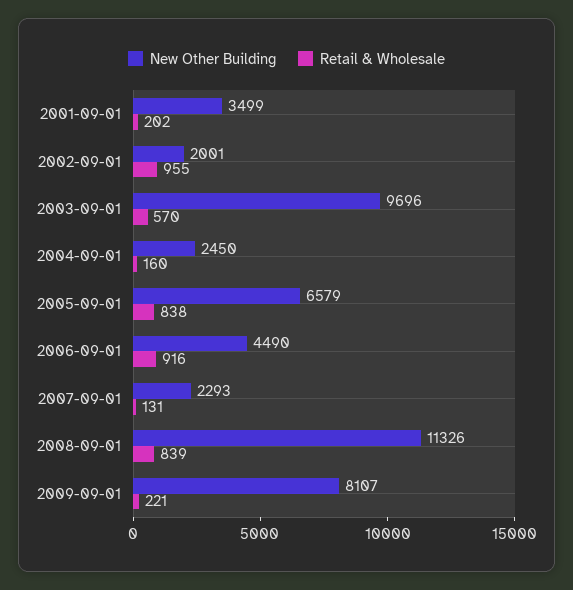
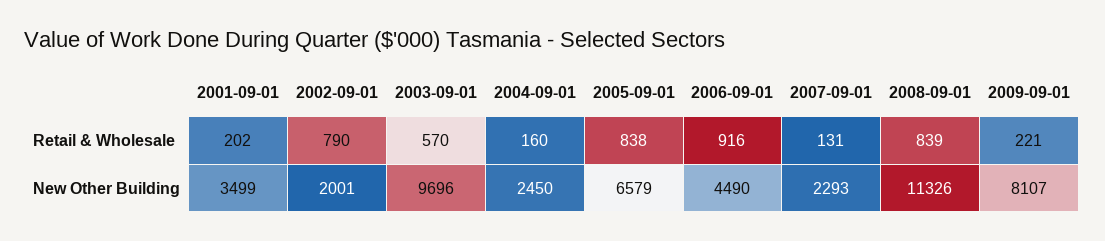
  {
    "New Other Building": {
      "2001-09-01": 3499,
      "2002-09-01": 2001,
      "2003-09-01": 9696,
      "2004-09-01": 2450,
      "2005-09-01": 6579,
      "2006-09-01": 4490,
      "2007-09-01": 2293,
      "2008-09-01": 11326,
      "2009-09-01": 8107
    },
    "Retail & Wholesale": {
      "2001-09-01": 202,
-     "2002-09-01": 955,
+     "2002-09-01": 790,
      "2003-09-01": 570,
      "2004-09-01": 160,
      "2005-09-01": 838,
      "2006-09-01": 916,
      "2007-09-01": 131,
      "2008-09-01": 839,
      "2009-09-01": 221
    }
  }

